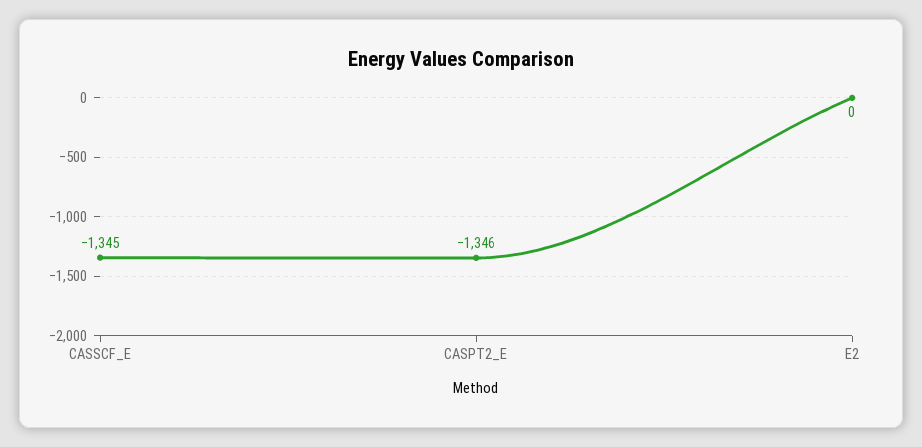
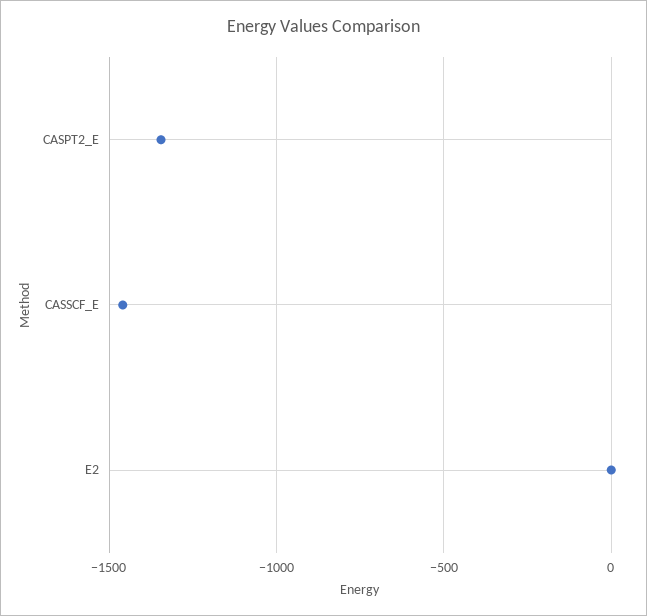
  {
-   "CASSCF_E": -1345,
+   "CASSCF_E": -1450,
    "CASPT2_E": -1346,
    "E2": 0
  }

